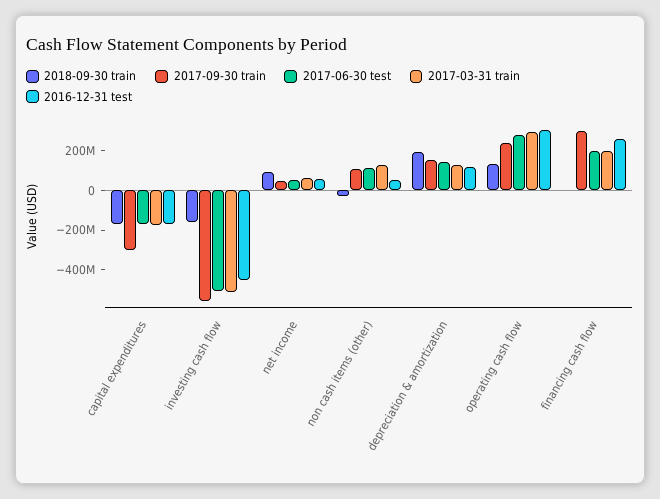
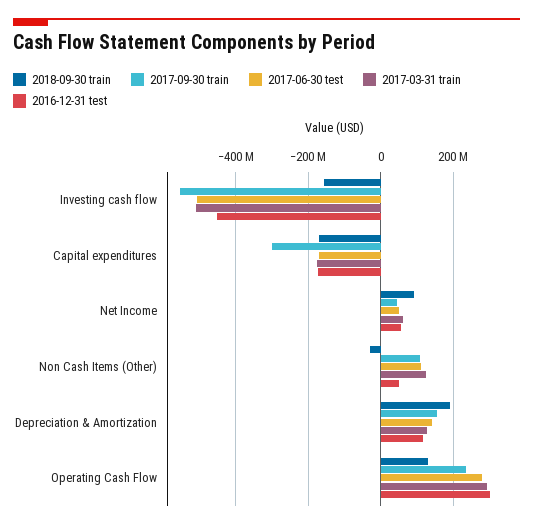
  {
    "2018-09-30 train": {
      "capital expenditures": -180000000,
      "investing cash flow": -160000000,
      "net income": 100000000,
      "non cash items (other)": -20000000,
      "depreciation & amortization": 200000000,
-     "operating cash flow": 140000000,
+     "operating cash flow": 140000000
-     "financing cash flow": 0
    },
    "2017-09-30 train": {
      "capital expenditures": -300000000,
      "investing cash flow": -560000000,
      "net income": 40000000,
      "non cash items (other)": 100000000,
      "depreciation & amortization": 160000000,
-     "operating cash flow": 240000000,
+     "operating cash flow": 240000000
-     "financing cash flow": 300000000
    },
    "2017-06-30 test": {
      "capital expenditures": -180000000,
      "investing cash flow": -500000000,
      "net income": 60000000,
      "non cash items (other)": 120000000,
      "depreciation & amortization": 140000000,
-     "operating cash flow": 280000000,
+     "operating cash flow": 280000000
-     "financing cash flow": 200000000
    },
    "2017-03-31 train": {
      "capital expenditures": -180000000,
      "investing cash flow": -520000000,
      "net income": 60000000,
      "non cash items (other)": 120000000,
      "depreciation & amortization": 120000000,
-     "operating cash flow": 300000000,
+     "operating cash flow": 300000000
-     "financing cash flow": 200000000
    },
    "2016-12-31 test": {
      "capital expenditures": -180000000,
      "investing cash flow": -460000000,
      "net income": 60000000,
      "non cash items (other)": 60000000,
      "depreciation & amortization": 120000000,
-     "operating cash flow": 300000000,
+     "operating cash flow": 300000000
-     "financing cash flow": 250000000
    }
  }

